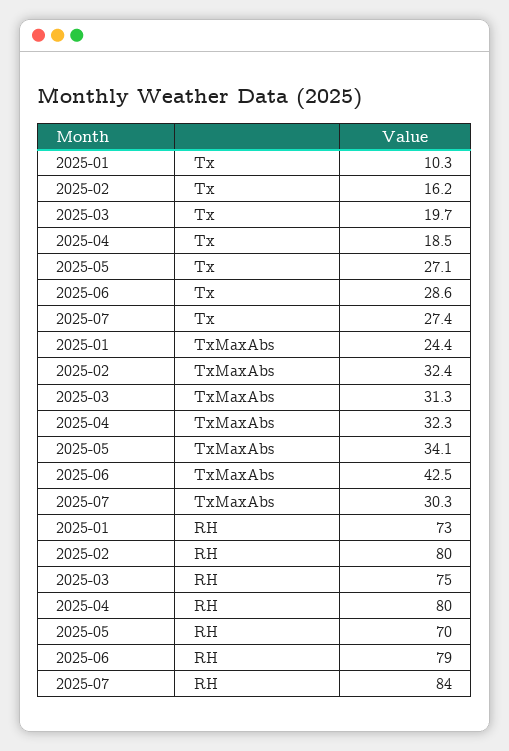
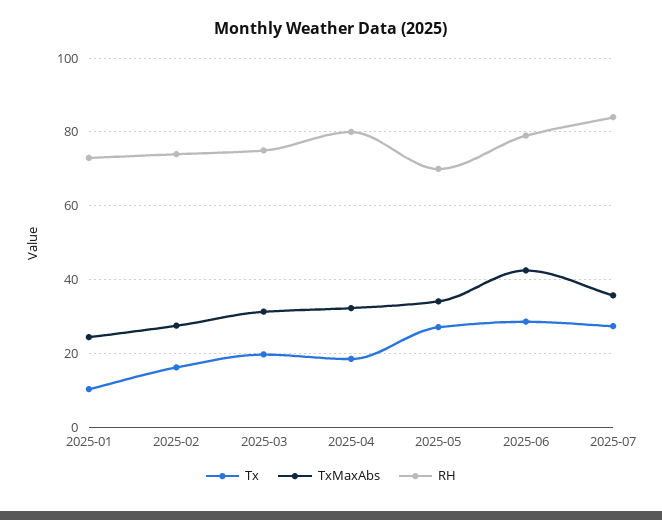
  {
    "Tx": {
      "2025-01": 10.3,
      "2025-02": 16.2,
      "2025-03": 19.7,
      "2025-04": 18.5,
      "2025-05": 27.1,
      "2025-06": 28.6,
      "2025-07": 27.4
    },
    "TxMaxAbs": {
      "2025-01": 24.4,
-     "2025-02": 32.4,
+     "2025-02": 28,
      "2025-03": 31.3,
      "2025-04": 32.3,
      "2025-05": 34.1,
      "2025-06": 42.5,
-     "2025-07": 30.3
+     "2025-07": 36
    },
    "RH": {
      "2025-01": 73,
-     "2025-02": 80,
+     "2025-02": 74,
      "2025-03": 75,
      "2025-04": 80,
      "2025-05": 70,
      "2025-06": 79,
      "2025-07": 84
    }
  }

